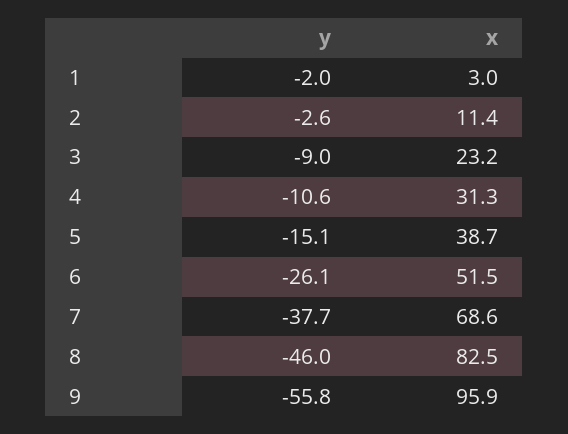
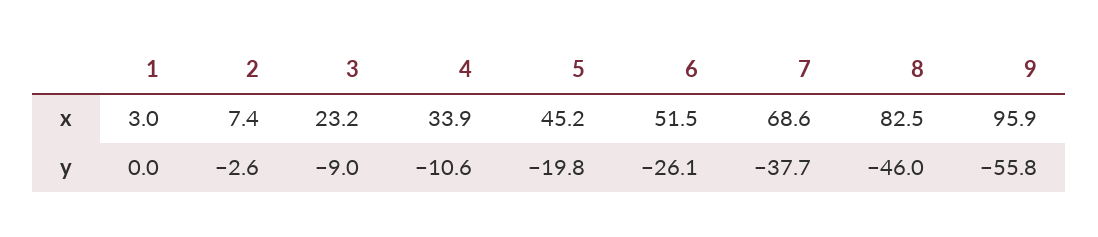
  {
    "y": {
-     "1": -2,
+     "1": 0,
      "2": -2.6,
      "3": -9,
      "4": -10.6,
-     "5": -15.1,
+     "5": -19.8,
      "6": -26.1,
      "7": -37.7,
      "8": -46,
      "9": -55.8
    },
    "x": {
      "1": 3,
-     "2": 11.4,
+     "2": 7.4,
      "3": 23.2,
-     "4": 31.3,
+     "4": 33.9,
-     "5": 38.7,
+     "5": 45.2,
      "6": 51.5,
      "7": 68.6,
      "8": 82.5,
      "9": 95.9
    }
  }

